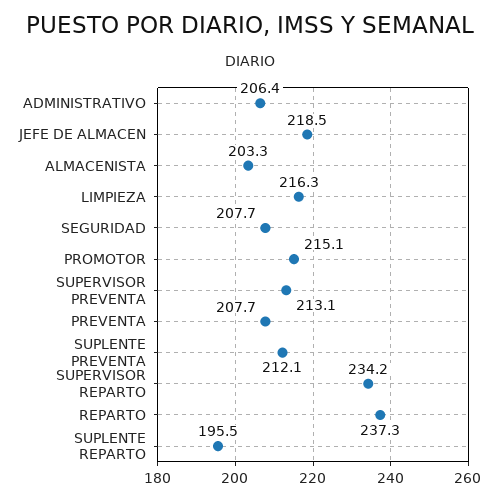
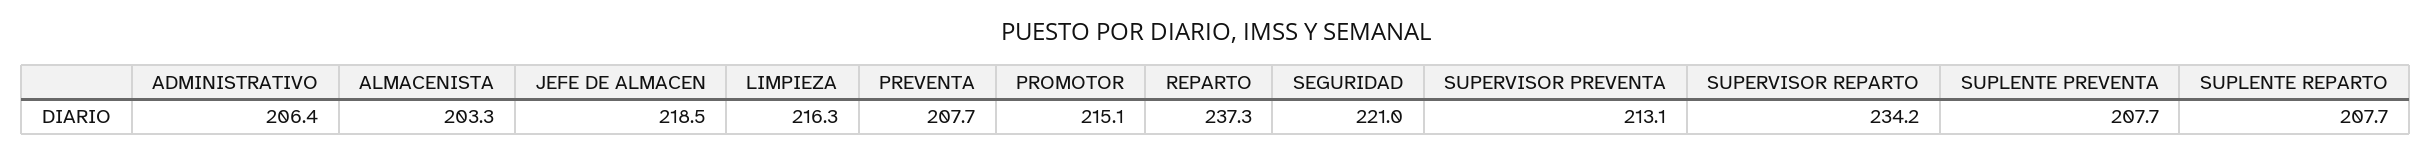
  {
    "ADMINISTRATIVO": 206.4,
    "JEFE DE ALMACEN": 218.5,
    "ALMACENISTA": 203.3,
    "LIMPIEZA": 216.3,
-   "SEGURIDAD": 207.7,
+   "SEGURIDAD": 221,
    "PROMOTOR": 215.1,
    "SUPERVISOR PREVENTA": 213.1,
    "PREVENTA": 207.7,
-   "SUPLENTE PREVENTA": 212.1,
+   "SUPLENTE PREVENTA": 207.7,
    "SUPERVISOR REPARTO": 234.2,
    "REPARTO": 237.3,
-   "SUPLENTE REPARTO": 195.5
+   "SUPLENTE REPARTO": 207.7
  }

